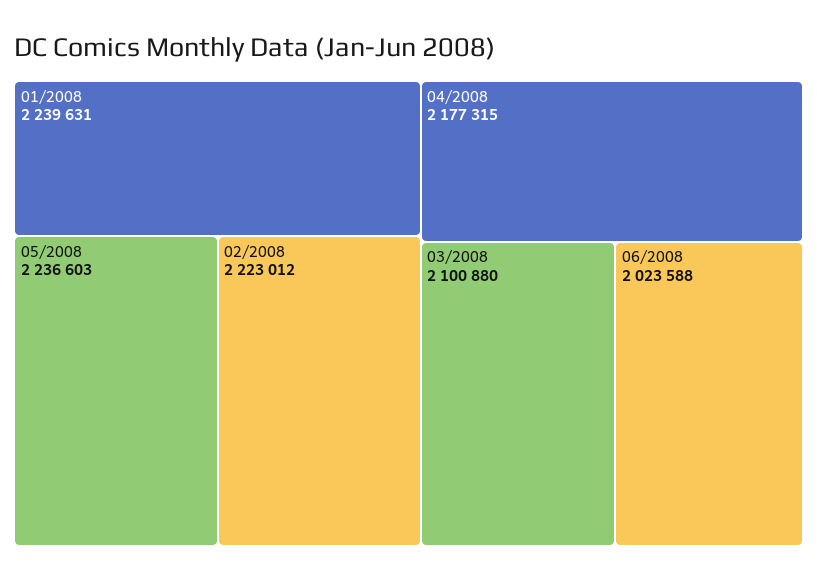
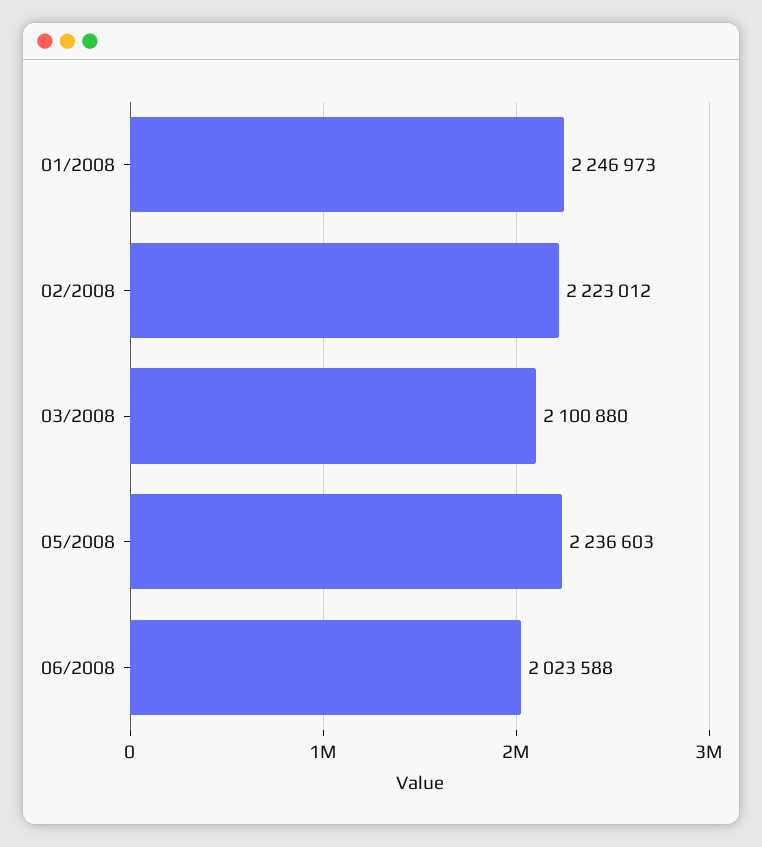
  {
-   "01/2008": 2239631,
+   "01/2008": 2246973,
    "05/2008": 2236603,
    "02/2008": 2223012,
-   "04/2008": 2177315,
    "03/2008": 2100880,
    "06/2008": 2023588
  }

